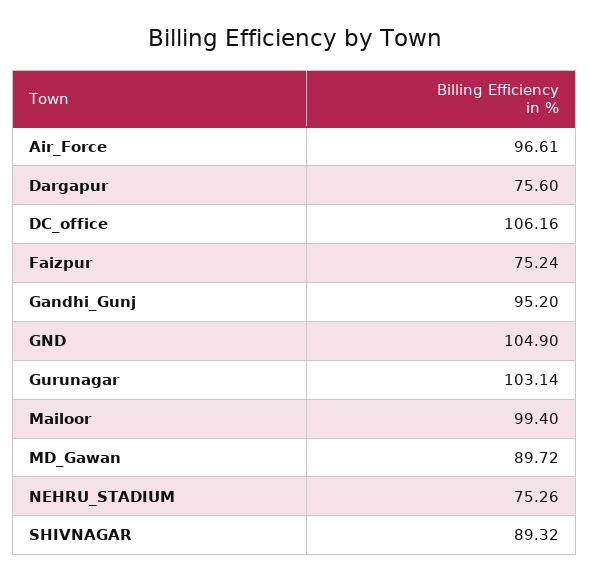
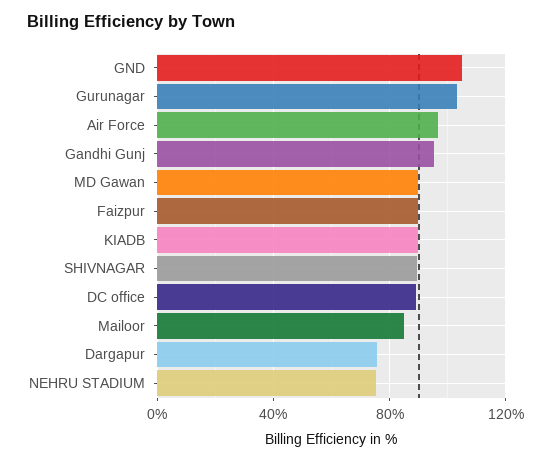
  {
    "Air_Force": 96.61,
    "Dargapur": 75.6,
-   "DC_office": 106.16,
+   "DC_office": 90,
-   "Faizpur": 75.24,
+   "Faizpur": 90,
    "Gandhi_Gunj": 95.2,
    "GND": 104.9,
    "Gurunagar": 103.14,
-   "Mailoor": 99.4,
+   "Mailoor": 85,
    "MD_Gawan": 89.72,
    "NEHRU_STADIUM": 75.26,
-   "SHIVNAGAR": 89.32
+   "SHIVNAGAR": 89.32,
+   "KIADB": 90
  }

